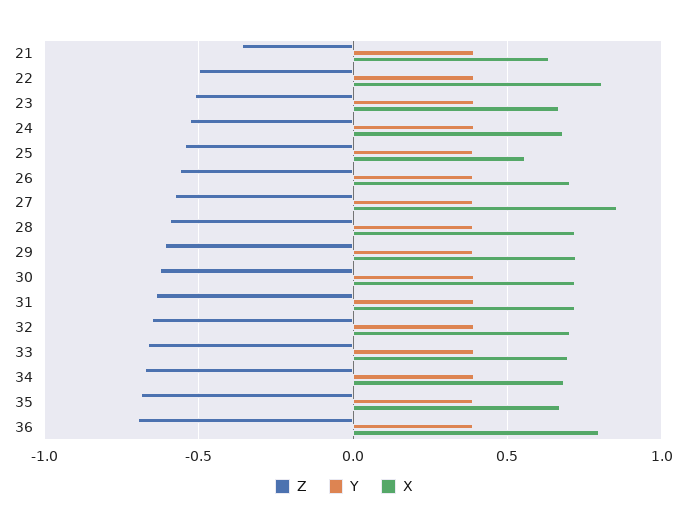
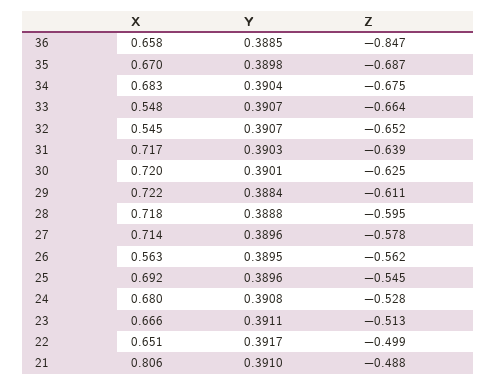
  {
    "Z": {
-     "21": -0.35,
+     "21": -0.488,
      "22": -0.499,
      "23": -0.513,
      "24": -0.528,
      "25": -0.545,
      "26": -0.562,
      "27": -0.578,
      "28": -0.595,
      "29": -0.611,
      "30": -0.625,
      "31": -0.639,
      "32": -0.652,
      "33": -0.664,
      "34": -0.675,
      "35": -0.687,
-     "36": -0.7
+     "36": -0.847
    },
    "Y": {
      "21": 0.391,
      "22": 0.3917,
      "23": 0.3911,
      "24": 0.3908,
      "25": 0.3896,
      "26": 0.3895,
      "27": 0.3896,
      "28": 0.3888,
      "29": 0.3884,
      "30": 0.3901,
      "31": 0.3903,
      "32": 0.3907,
      "33": 0.3907,
      "34": 0.3904,
      "35": 0.3898,
      "36": 0.3885
    },
    "X": {
-     "21": 0.65,
+     "21": 0.806,
-     "22": 0.8,
+     "22": 0.651,
      "23": 0.666,
      "24": 0.68,
-     "25": 0.55,
+     "25": 0.692,
-     "26": 0.7,
+     "26": 0.563,
-     "27": 0.85,
+     "27": 0.714,
      "28": 0.718,
      "29": 0.722,
      "30": 0.72,
      "31": 0.717,
-     "32": 0.7,
+     "32": 0.545,
-     "33": 0.7,
+     "33": 0.548,
      "34": 0.683,
      "35": 0.67,
-     "36": 0.8
+     "36": 0.658
    }
  }

